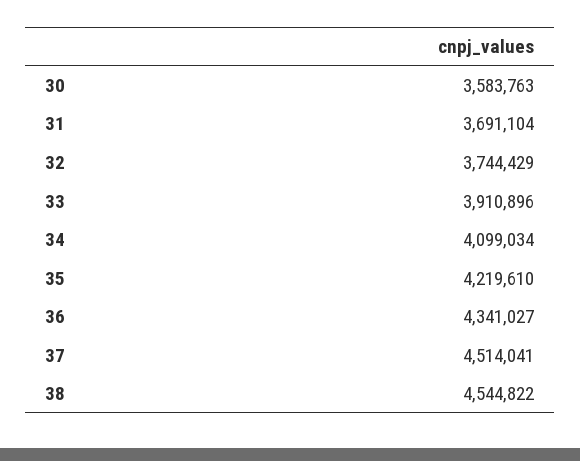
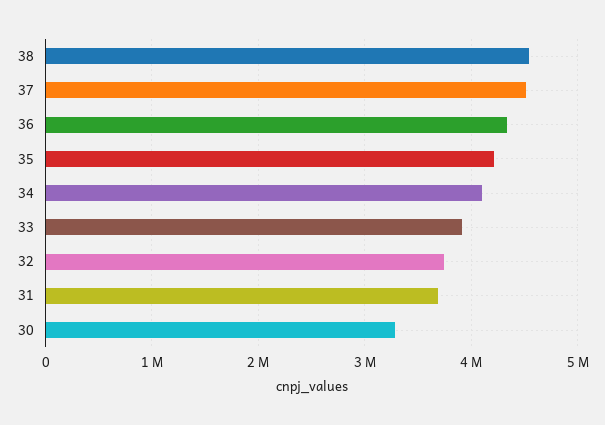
  {
-   "30": 3583763,
+   "30": 3300000,
    "31": 3691104,
    "32": 3744429,
    "33": 3910896,
    "34": 4099034,
    "35": 4219610,
    "36": 4341027,
    "37": 4514041,
    "38": 4544822
  }

